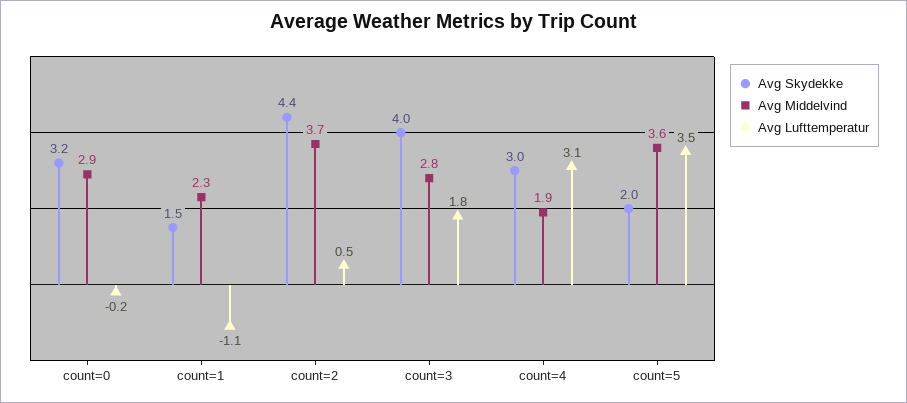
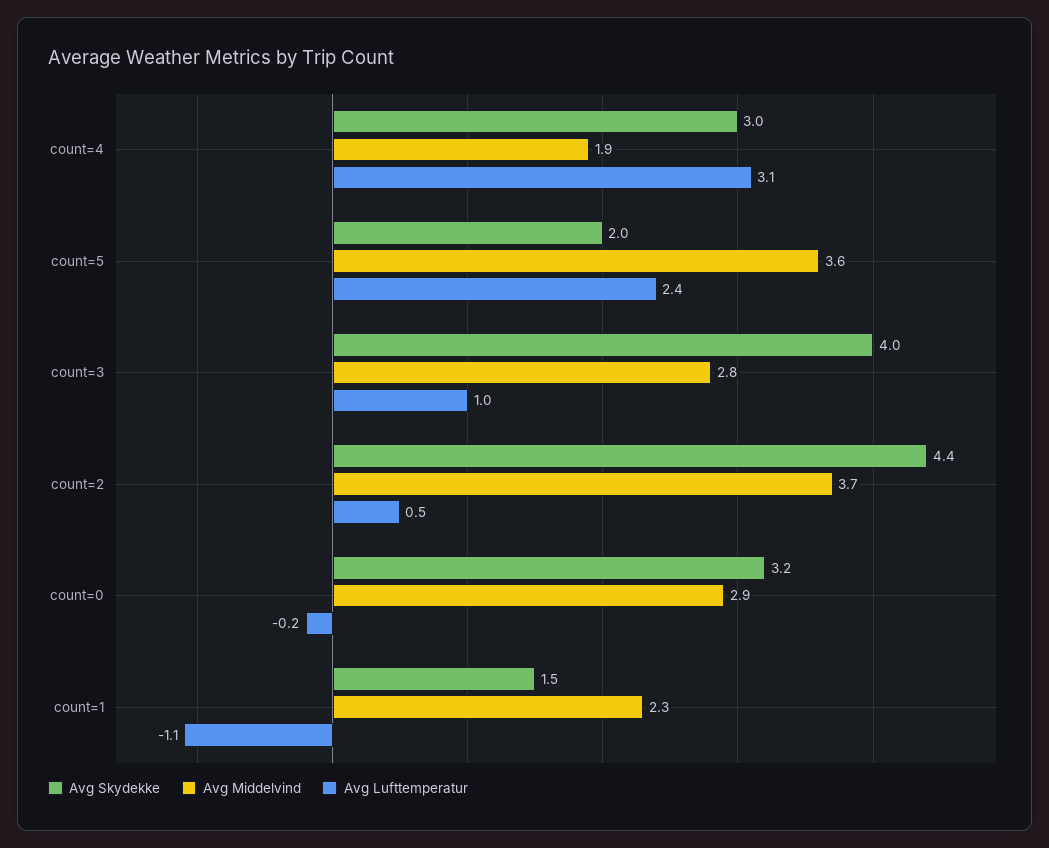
  {
    "Avg Skydekke": {
      "count=0": 3.2,
      "count=1": 1.5,
      "count=2": 4.4,
      "count=3": 4,
      "count=4": 3,
      "count=5": 2
    },
    "Avg Middelvind": {
      "count=0": 2.9,
      "count=1": 2.3,
      "count=2": 3.7,
      "count=3": 2.8,
      "count=4": 1.9,
      "count=5": 3.6
    },
    "Avg Lufttemperatur": {
      "count=0": -0.2,
      "count=1": -1.1,
      "count=2": 0.5,
-     "count=3": 1.8,
+     "count=3": 1,
      "count=4": 3.1,
-     "count=5": 3.5
+     "count=5": 2.4
    }
  }

